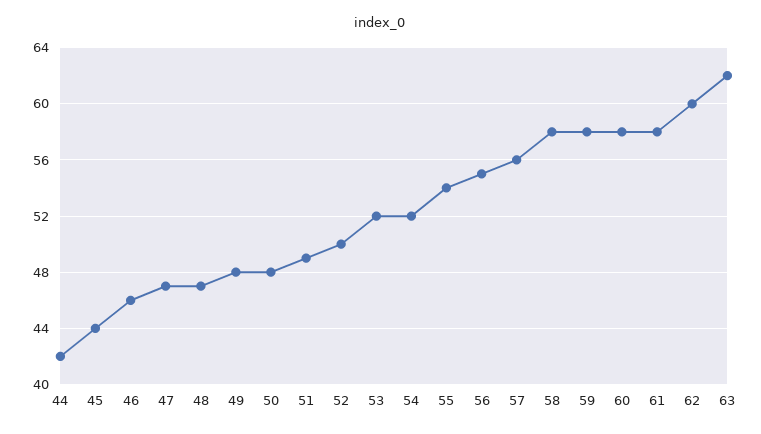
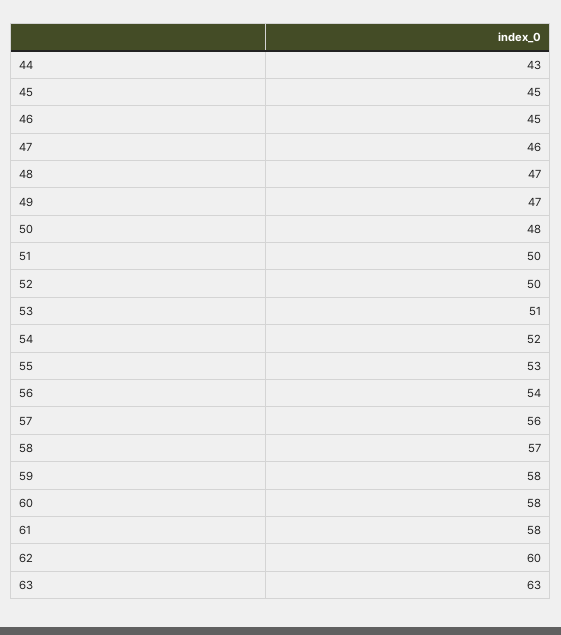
  {
-   "44": 42,
+   "44": 43,
-   "45": 44,
+   "45": 45,
-   "46": 46,
+   "46": 45,
-   "47": 47,
+   "47": 46,
    "48": 47,
-   "49": 48,
+   "49": 47,
    "50": 48,
-   "51": 49,
+   "51": 50,
    "52": 50,
-   "53": 52,
+   "53": 51,
    "54": 52,
-   "55": 54,
+   "55": 53,
-   "56": 55,
+   "56": 54,
    "57": 56,
-   "58": 58,
+   "58": 57,
    "59": 58,
    "60": 58,
    "61": 58,
    "62": 60,
-   "63": 62
+   "63": 63
  }

